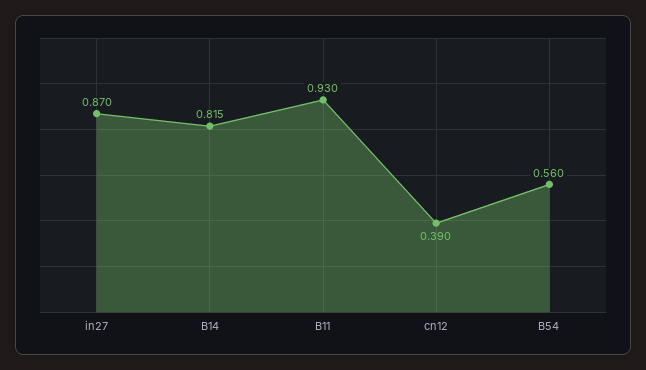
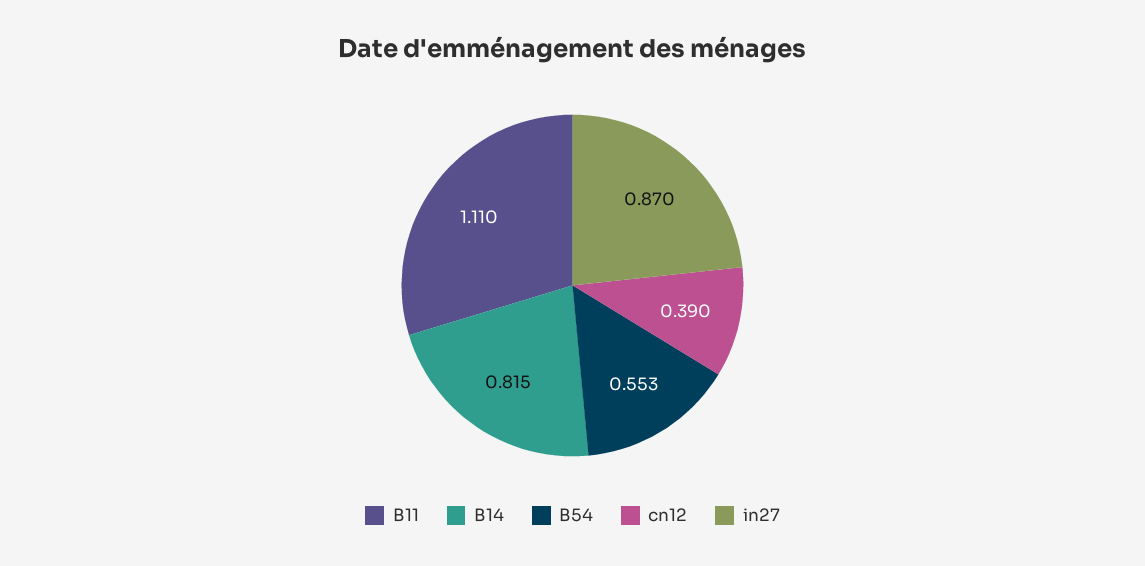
  {
    "in27": 0.87,
    "B14": 0.815,
-   "B11": 0.93,
+   "B11": 1.11,
    "cn12": 0.39,
-   "B54": 0.56
+   "B54": 0.553
  }

